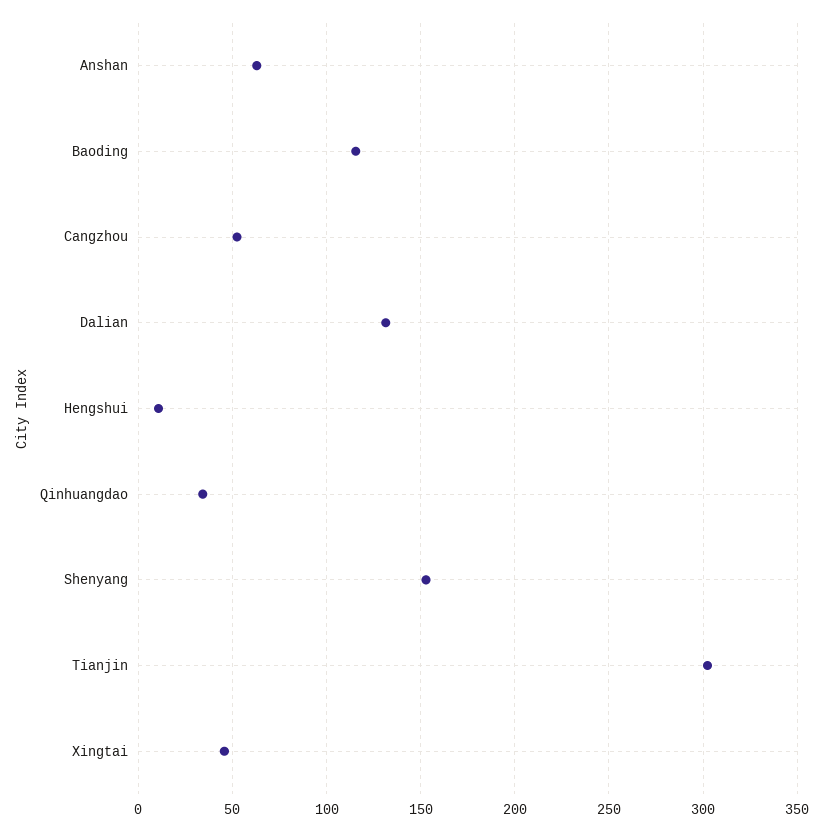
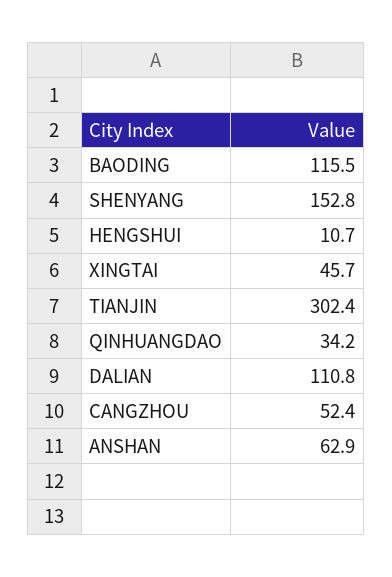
  {
    "Anshan": 62.9,
    "Baoding": 115.5,
    "Cangzhou": 52.4,
-   "Dalian": 130,
+   "Dalian": 110.8,
    "Hengshui": 10.7,
    "Qinhuangdao": 34.2,
    "Shenyang": 152.8,
    "Tianjin": 302.4,
    "Xingtai": 45.7
  }

